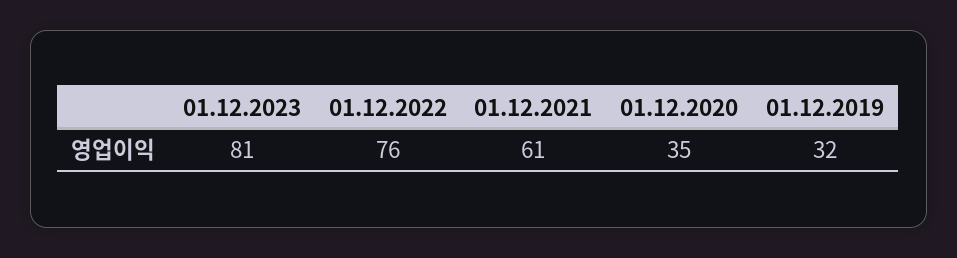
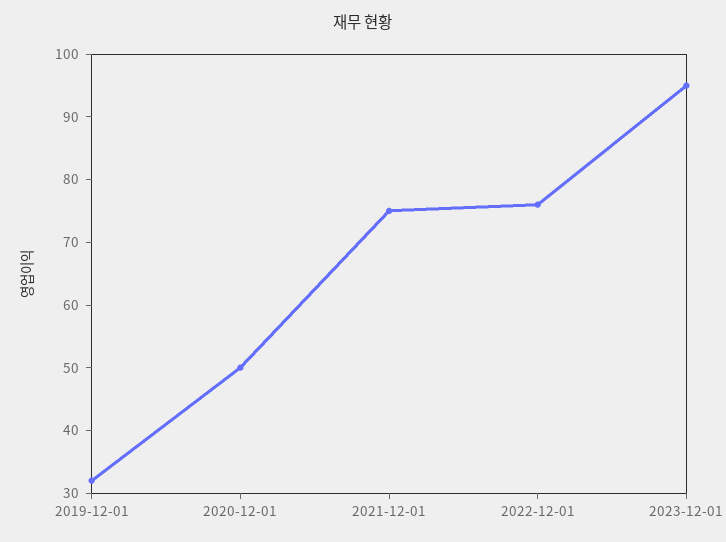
  {
-   "01.12.2023": 81,
+   "01.12.2023": 95,
    "01.12.2022": 76,
-   "01.12.2021": 61,
+   "01.12.2021": 75,
-   "01.12.2020": 35,
+   "01.12.2020": 50,
    "01.12.2019": 32
  }

